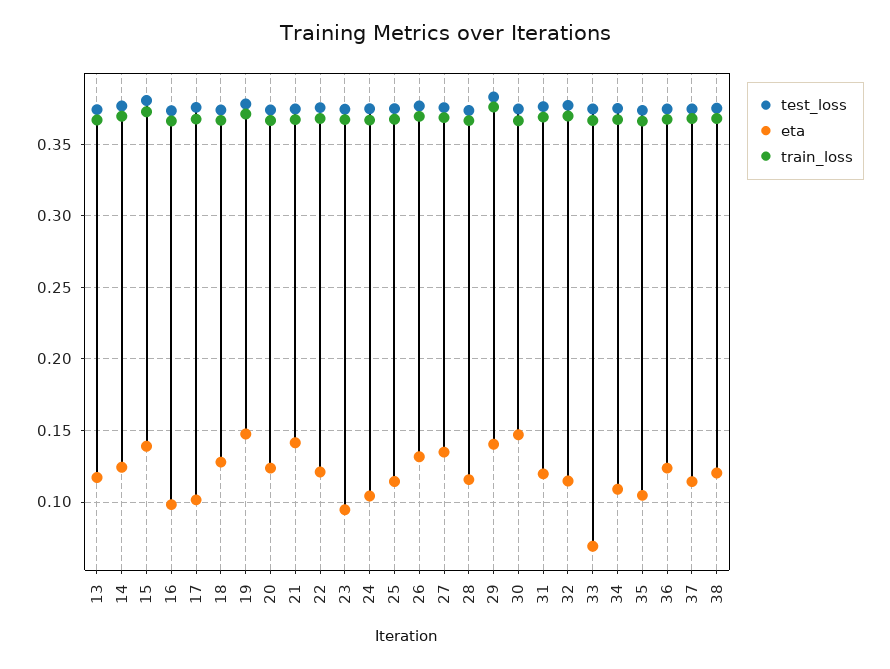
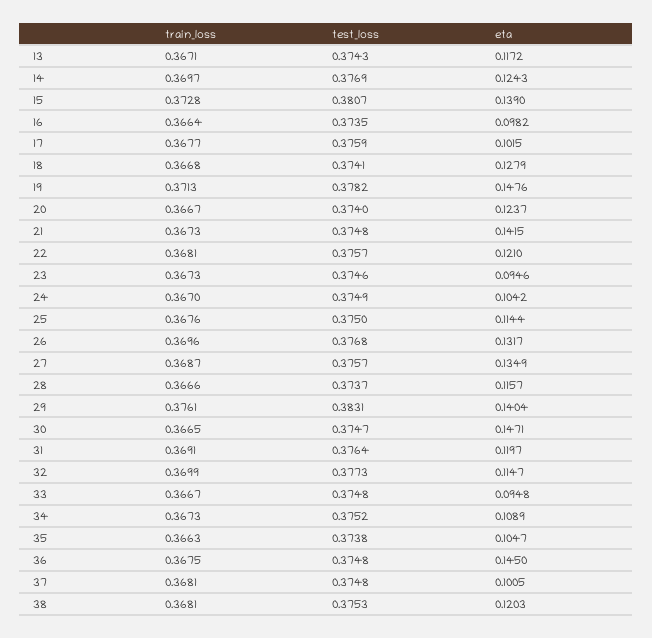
  {
    "test_loss": {
      "13": 0.3743,
      "14": 0.3769,
      "15": 0.3807,
      "16": 0.3735,
      "17": 0.3759,
      "18": 0.3741,
      "19": 0.3782,
      "20": 0.374,
      "21": 0.3748,
      "22": 0.3757,
      "23": 0.3746,
      "24": 0.3749,
      "25": 0.375,
      "26": 0.3768,
      "27": 0.3757,
      "28": 0.3737,
      "29": 0.3831,
      "30": 0.3747,
      "31": 0.3764,
      "32": 0.3773,
      "33": 0.3748,
      "34": 0.3752,
      "35": 0.3738,
      "36": 0.3748,
      "37": 0.3748,
      "38": 0.3753
    },
    "eta": {
      "13": 0.1172,
      "14": 0.1243,
      "15": 0.139,
      "16": 0.0982,
      "17": 0.1015,
      "18": 0.1279,
      "19": 0.1476,
      "20": 0.1237,
      "21": 0.1415,
      "22": 0.121,
      "23": 0.0946,
      "24": 0.1042,
      "25": 0.1144,
      "26": 0.1317,
      "27": 0.1349,
      "28": 0.1157,
      "29": 0.1404,
      "30": 0.1471,
      "31": 0.1197,
      "32": 0.1147,
-     "33": 0.07,
+     "33": 0.0948,
      "34": 0.1089,
      "35": 0.1047,
-     "36": 0.125,
+     "36": 0.145,
-     "37": 0.115,
+     "37": 0.1005,
      "38": 0.1203
    },
    "train_loss": {
      "13": 0.3671,
      "14": 0.3697,
      "15": 0.3728,
      "16": 0.3664,
      "17": 0.3677,
      "18": 0.3668,
      "19": 0.3713,
      "20": 0.3667,
      "21": 0.3673,
      "22": 0.3681,
      "23": 0.3673,
      "24": 0.367,
      "25": 0.3676,
      "26": 0.3696,
      "27": 0.3687,
      "28": 0.3666,
      "29": 0.3761,
      "30": 0.3665,
      "31": 0.3691,
      "32": 0.3699,
      "33": 0.3667,
      "34": 0.3673,
      "35": 0.3663,
      "36": 0.3675,
      "37": 0.3681,
      "38": 0.3681
    }
  }

